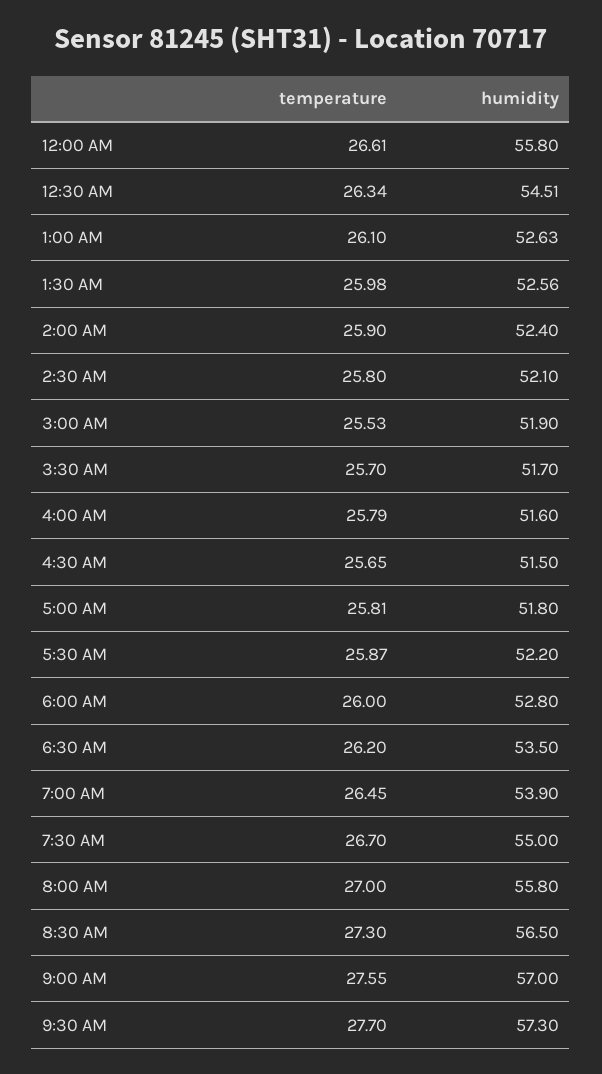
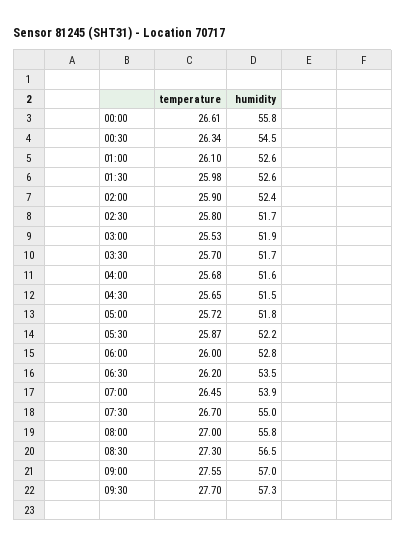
  {
    "temperature": {
      "12:00 AM": 26.61,
      "12:30 AM": 26.34,
      "1:00 AM": 26.1,
      "1:30 AM": 25.98,
      "2:00 AM": 25.9,
      "2:30 AM": 25.8,
      "3:00 AM": 25.53,
      "3:30 AM": 25.7,
-     "4:00 AM": 25.79,
+     "4:00 AM": 25.68,
      "4:30 AM": 25.65,
-     "5:00 AM": 25.81,
+     "5:00 AM": 25.72,
      "5:30 AM": 25.87,
      "6:00 AM": 26,
      "6:30 AM": 26.2,
      "7:00 AM": 26.45,
      "7:30 AM": 26.7,
      "8:00 AM": 27,
      "8:30 AM": 27.3,
      "9:00 AM": 27.55,
      "9:30 AM": 27.7
    },
    "humidity": {
      "12:00 AM": 55.8,
      "12:30 AM": 54.51,
      "1:00 AM": 52.63,
      "1:30 AM": 52.56,
      "2:00 AM": 52.4,
-     "2:30 AM": 52.1,
+     "2:30 AM": 51.7,
      "3:00 AM": 51.9,
      "3:30 AM": 51.7,
      "4:00 AM": 51.6,
      "4:30 AM": 51.5,
      "5:00 AM": 51.8,
      "5:30 AM": 52.2,
      "6:00 AM": 52.8,
      "6:30 AM": 53.5,
      "7:00 AM": 53.9,
      "7:30 AM": 55,
      "8:00 AM": 55.8,
      "8:30 AM": 56.5,
      "9:00 AM": 57,
      "9:30 AM": 57.3
    }
  }

